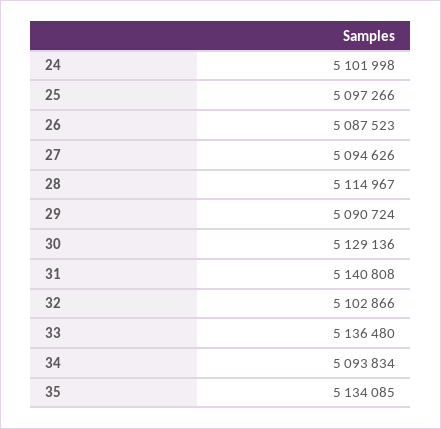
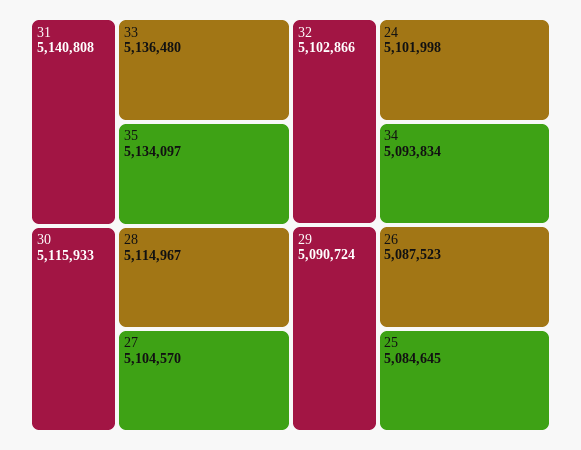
  {
    "24": 5101998,
-   "25": 5097266,
+   "25": 5084645,
    "26": 5087523,
-   "27": 5094626,
+   "27": 5104570,
    "28": 5114967,
    "29": 5090724,
-   "30": 5129136,
+   "30": 5115933,
    "31": 5140808,
    "32": 5102866,
    "33": 5136480,
    "34": 5093834,
-   "35": 5134085
+   "35": 5134097
  }

